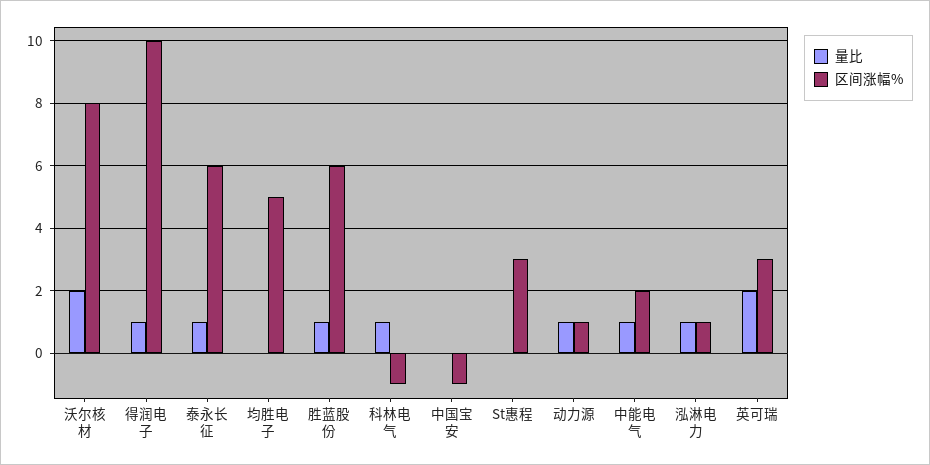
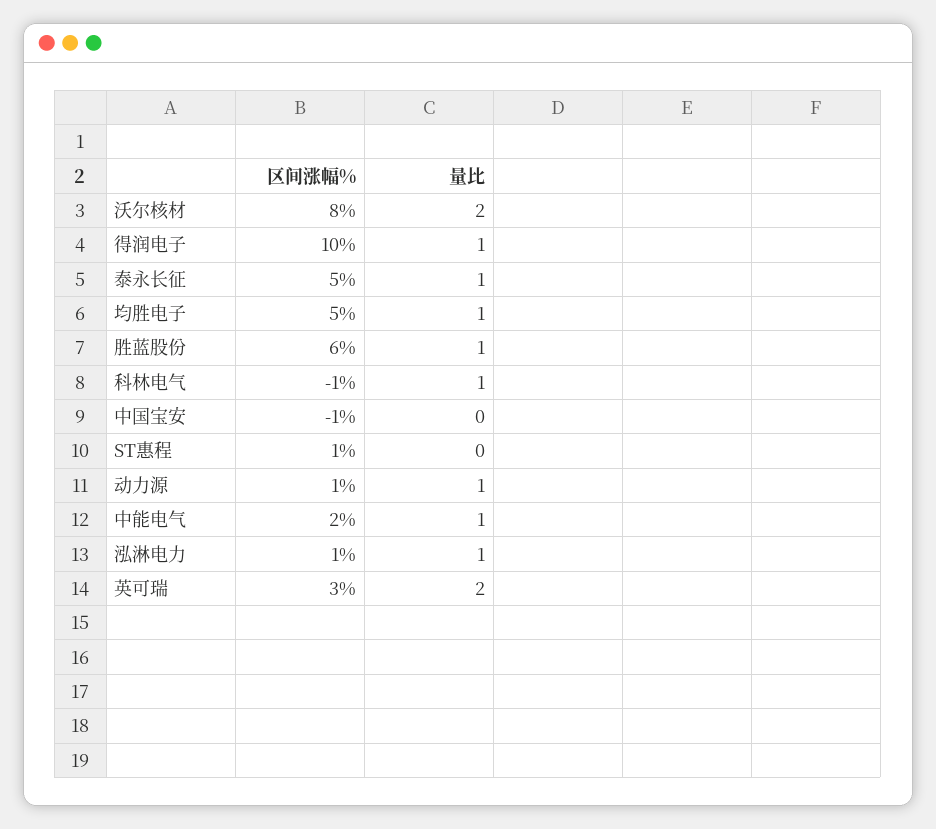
  {
    "量比": {
      "沃尔核材": 2,
      "得润电子": 1,
      "泰永长征": 1,
-     "均胜电子": 0,
+     "均胜电子": 1,
      "胜蓝股份": 1,
      "科林电气": 1,
      "中国宝安": 0,
      "St惠程": 0,
      "动力源": 1,
      "中能电气": 1,
      "泓淋电力": 1,
      "英可瑞": 2
    },
    "区间涨幅%": {
      "沃尔核材": 8,
      "得润电子": 10,
-     "泰永长征": 6,
+     "泰永长征": 5,
      "均胜电子": 5,
      "胜蓝股份": 6,
      "科林电气": -1,
      "中国宝安": -1,
-     "St惠程": 3,
+     "St惠程": 1,
      "动力源": 1,
      "中能电气": 2,
      "泓淋电力": 1,
      "英可瑞": 3
    }
  }

